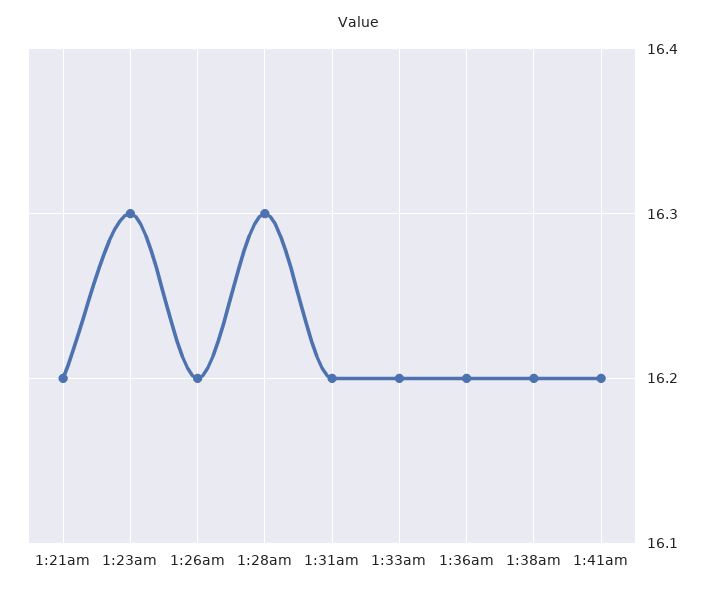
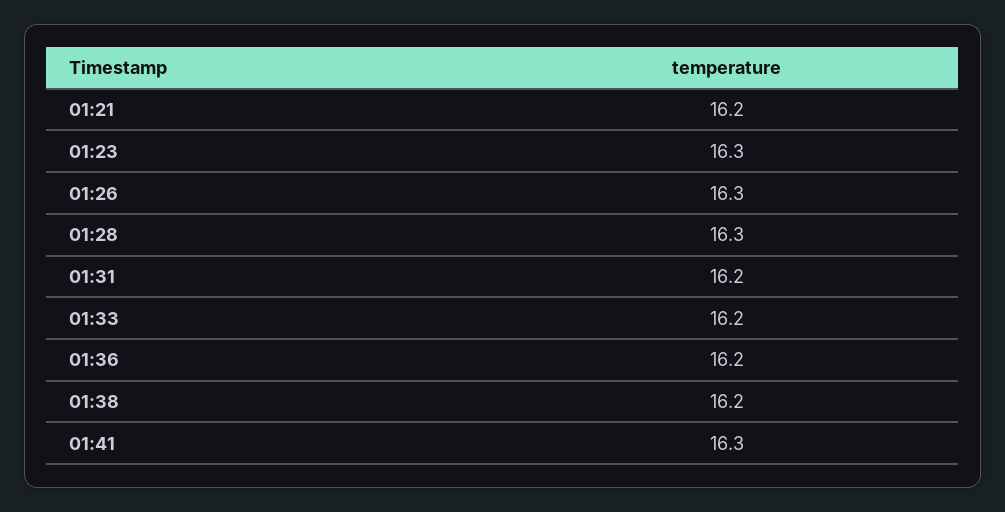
  {
    "1:21am": 16.2,
    "1:23am": 16.3,
-   "1:26am": 16.2,
+   "1:26am": 16.3,
    "1:28am": 16.3,
    "1:31am": 16.2,
    "1:33am": 16.2,
    "1:36am": 16.2,
    "1:38am": 16.2,
-   "1:41am": 16.2
+   "1:41am": 16.3
  }

